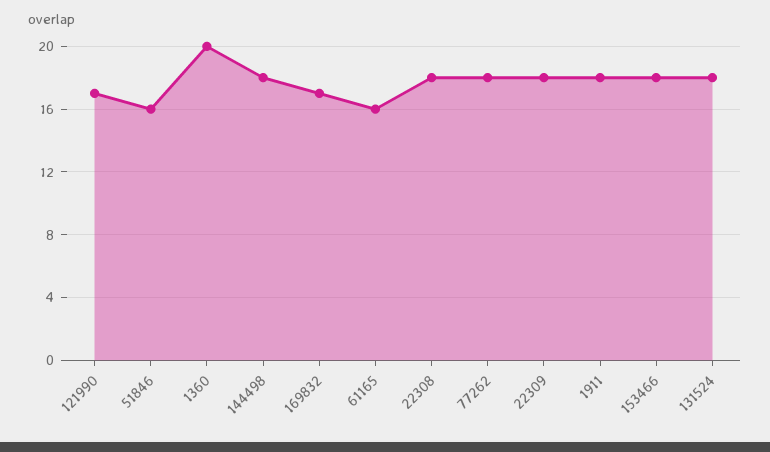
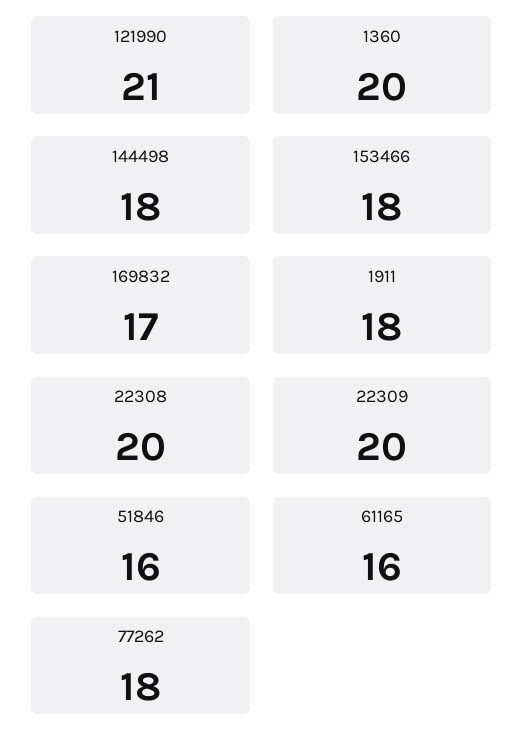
  {
-   "121990": 17,
+   "121990": 21,
    "51846": 16,
    "1360": 20,
    "144498": 18,
    "169832": 17,
    "61165": 16,
-   "22308": 18,
+   "22308": 20,
    "77262": 18,
-   "22309": 18,
+   "22309": 20,
    "1911": 18,
-   "153466": 18,
+   "153466": 18
-   "131524": 18
  }

